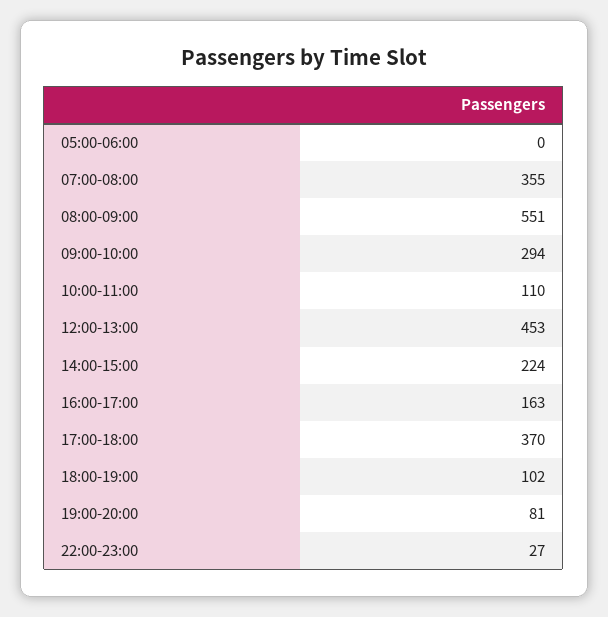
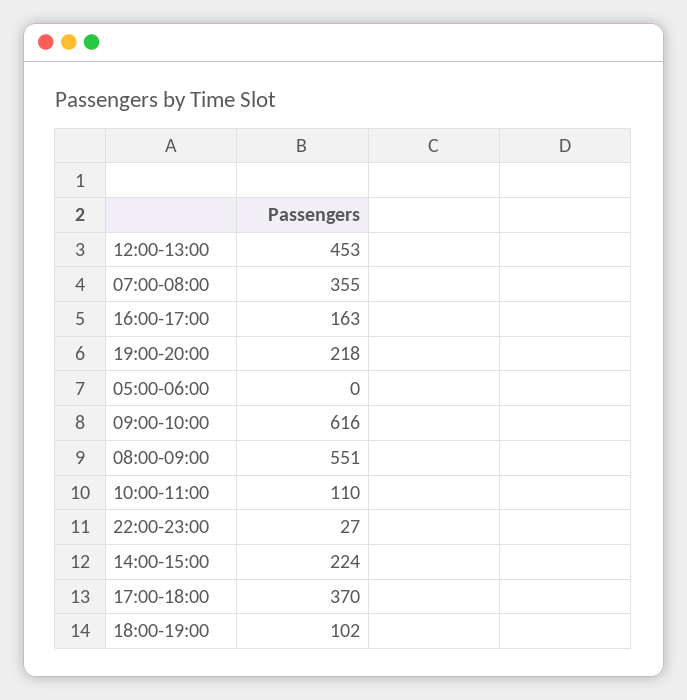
  {
    "05:00-06:00": 0,
    "07:00-08:00": 355,
    "08:00-09:00": 551,
-   "09:00-10:00": 294,
+   "09:00-10:00": 616,
    "10:00-11:00": 110,
    "12:00-13:00": 453,
    "14:00-15:00": 224,
    "16:00-17:00": 163,
    "17:00-18:00": 370,
    "18:00-19:00": 102,
-   "19:00-20:00": 81,
+   "19:00-20:00": 218,
    "22:00-23:00": 27
  }

